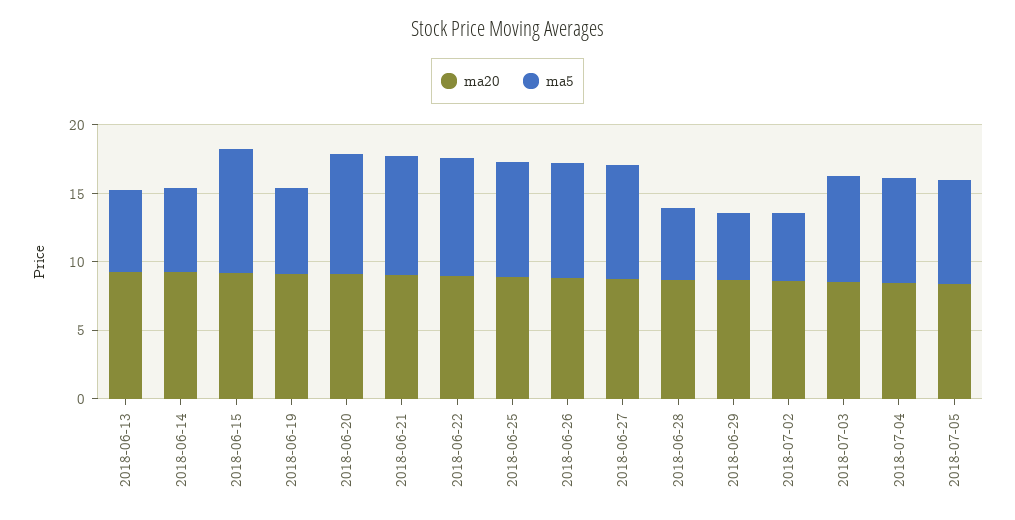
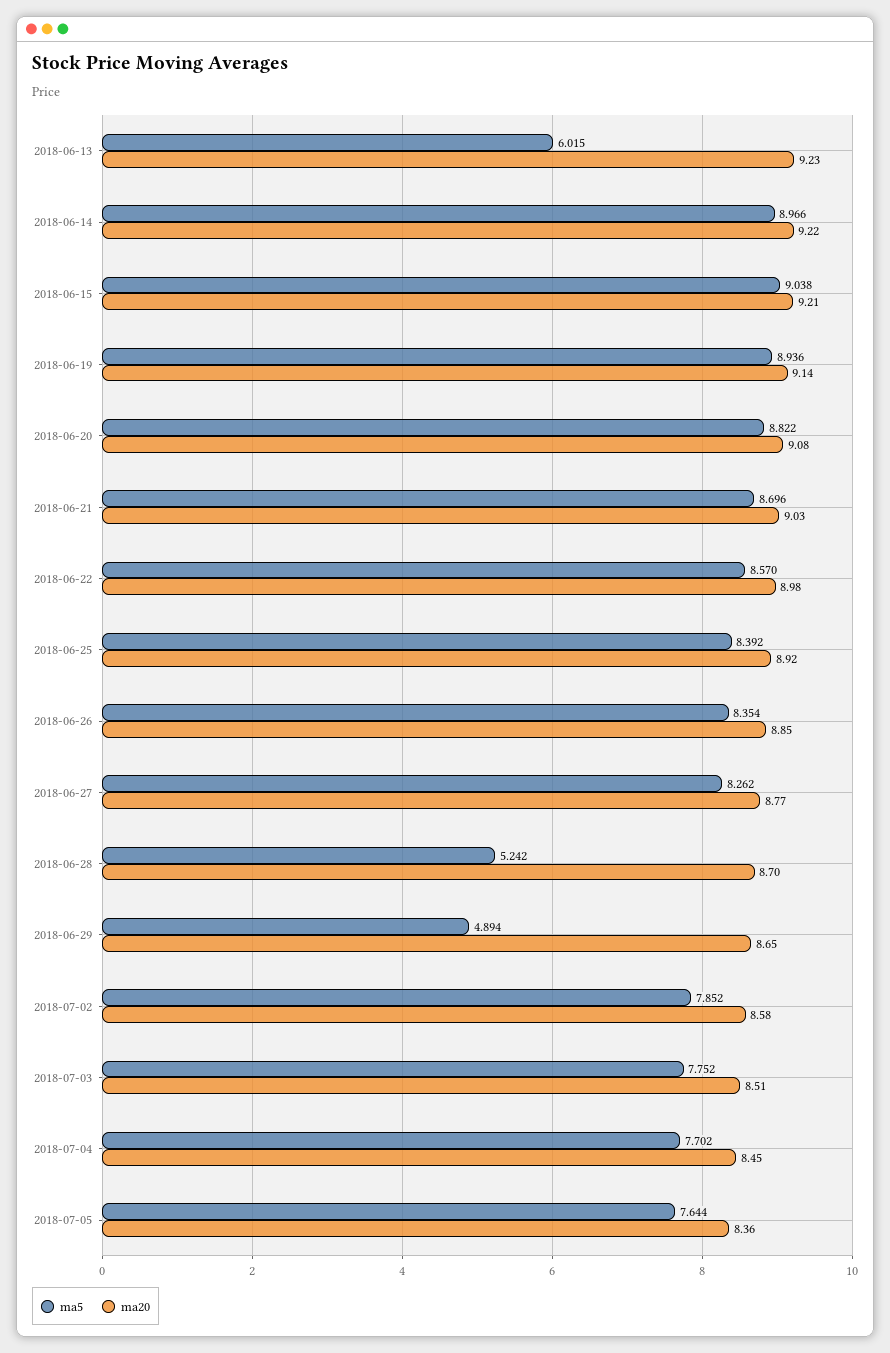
  {
    "ma20": {
      "2018-06-13": 9.23,
      "2018-06-14": 9.22,
      "2018-06-15": 9.21,
      "2018-06-19": 9.14,
      "2018-06-20": 9.08,
      "2018-06-21": 9.03,
      "2018-06-22": 8.98,
      "2018-06-25": 8.92,
      "2018-06-26": 8.85,
      "2018-06-27": 8.77,
      "2018-06-28": 8.7,
      "2018-06-29": 8.65,
      "2018-07-02": 8.58,
      "2018-07-03": 8.51,
      "2018-07-04": 8.45,
      "2018-07-05": 8.36
    },
    "ma5": {
      "2018-06-13": 6.015,
-     "2018-06-14": 6,
+     "2018-06-14": 8.966,
      "2018-06-15": 9.038,
-     "2018-06-19": 6,
+     "2018-06-19": 8.936,
      "2018-06-20": 8.822,
      "2018-06-21": 8.696,
      "2018-06-22": 8.57,
      "2018-06-25": 8.392,
      "2018-06-26": 8.354,
      "2018-06-27": 8.262,
      "2018-06-28": 5.242,
      "2018-06-29": 4.894,
-     "2018-07-02": 5,
+     "2018-07-02": 7.852,
      "2018-07-03": 7.752,
      "2018-07-04": 7.702,
      "2018-07-05": 7.644
    }
  }

